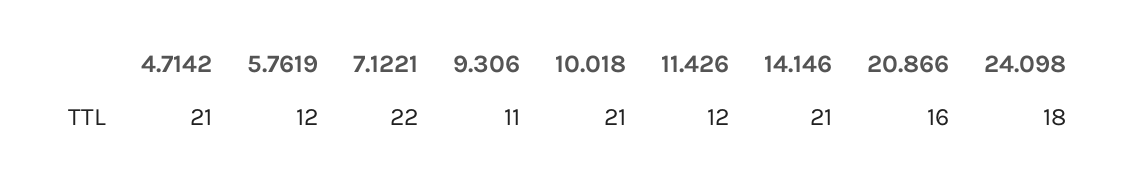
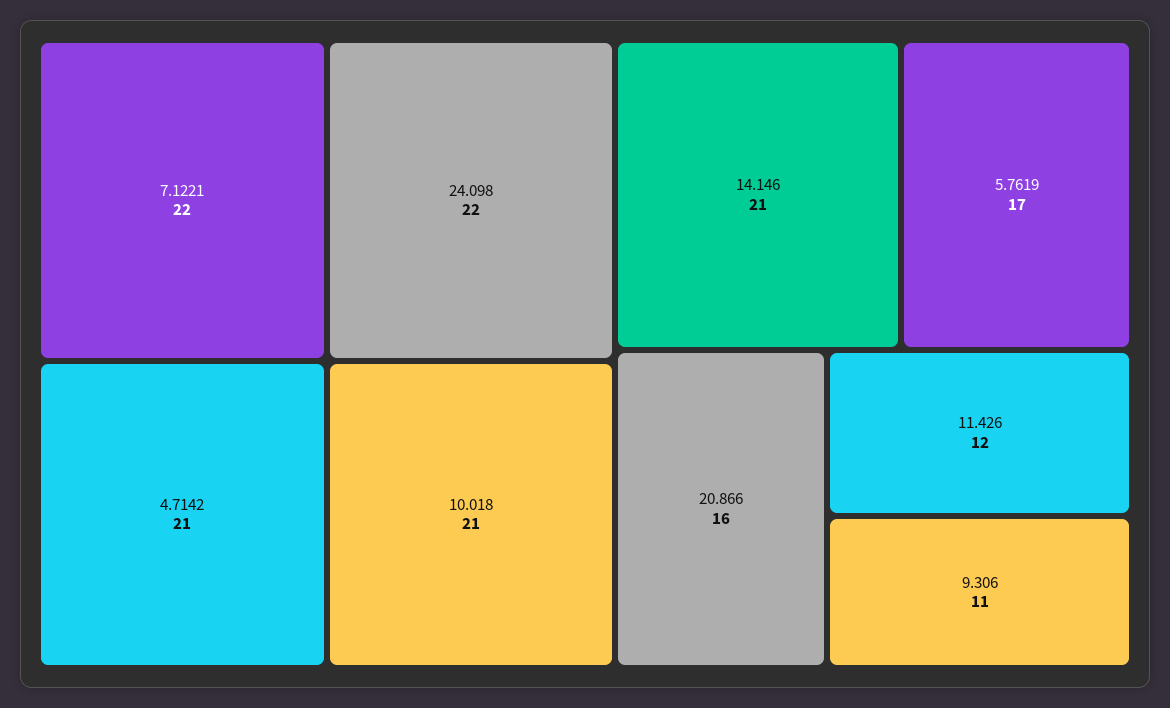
  {
    "4.7142": 21,
-   "5.7619": 12,
+   "5.7619": 17,
    "7.1221": 22,
    "9.306": 11,
    "10.018": 21,
    "11.426": 12,
    "14.146": 21,
    "20.866": 16,
-   "24.098": 18
+   "24.098": 22
  }

